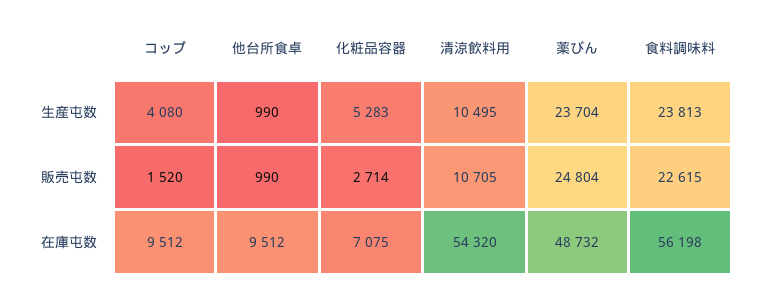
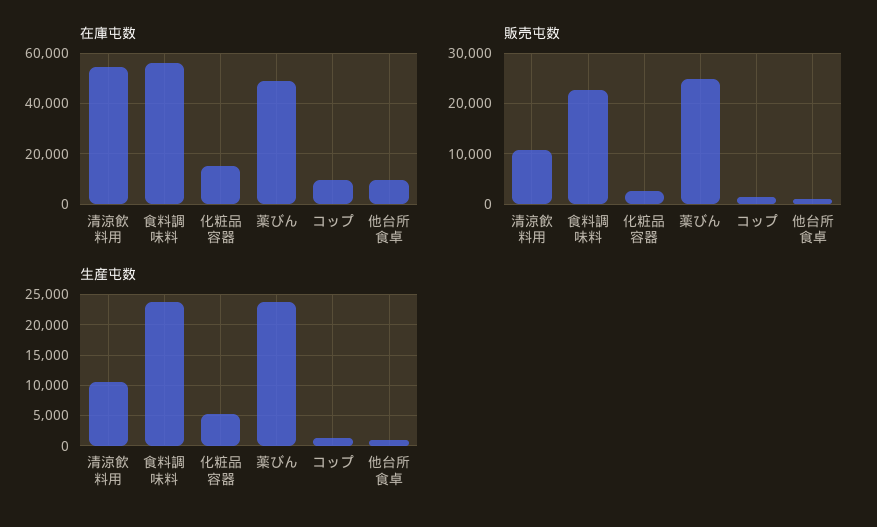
  {
    "生産屯数": {
-     "コップ": 4080,
+     "コップ": 1000,
      "他台所食卓": 990,
      "化粧品容器": 5283,
      "清涼飲料用": 10495,
      "薬びん": 23704,
      "食料調味料": 23813
    },
    "販売屯数": {
      "コップ": 1520,
      "他台所食卓": 990,
      "化粧品容器": 2714,
      "清涼飲料用": 10705,
      "薬びん": 24804,
      "食料調味料": 22615
    },
    "在庫屯数": {
      "コップ": 9512,
      "他台所食卓": 9512,
-     "化粧品容器": 7075,
+     "化粧品容器": 15000,
      "清涼飲料用": 54320,
      "薬びん": 48732,
      "食料調味料": 56198
    }
  }

